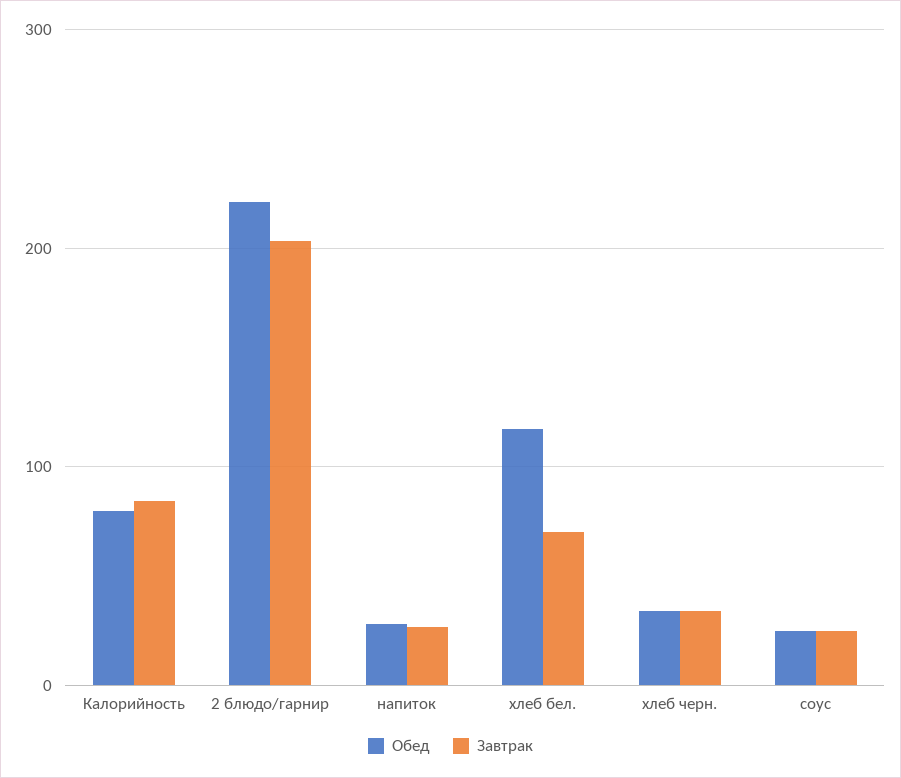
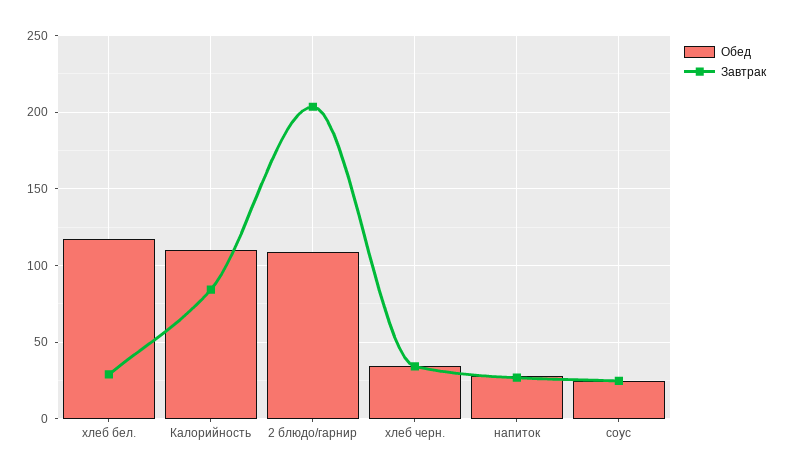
  {
    "Обед": {
-     "Калорийность": 80,
+     "Калорийность": 110,
-     "2 блюдо/гарнир": 220,
+     "2 блюдо/гарнир": 110,
      "напиток": 30,
      "хлеб бел.": 115,
      "хлеб черн.": 35,
      "соус": 25
    },
    "Завтрак": {
      "Калорийность": 85,
      "2 блюдо/гарнир": 205,
      "напиток": 25,
-     "хлеб бел.": 70,
+     "хлеб бел.": 30,
      "хлеб черн.": 35,
      "соус": 25
    }
  }

